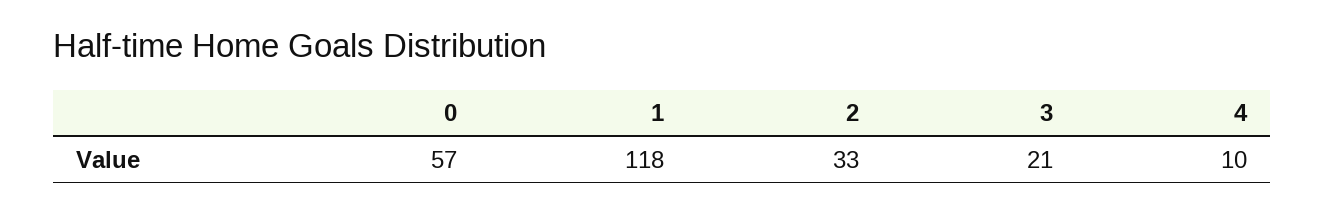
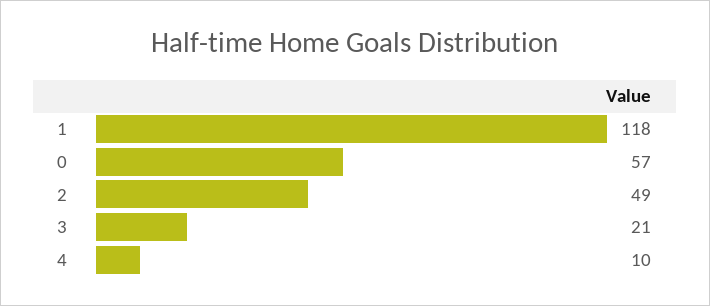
  {
    "0": 57,
    "1": 118,
-   "2": 33,
+   "2": 49,
    "3": 21,
    "4": 10
  }

